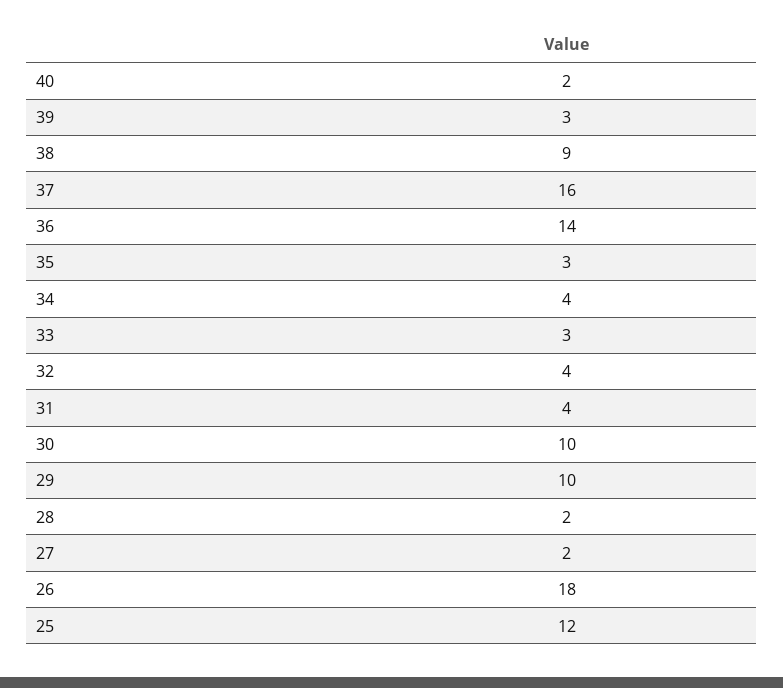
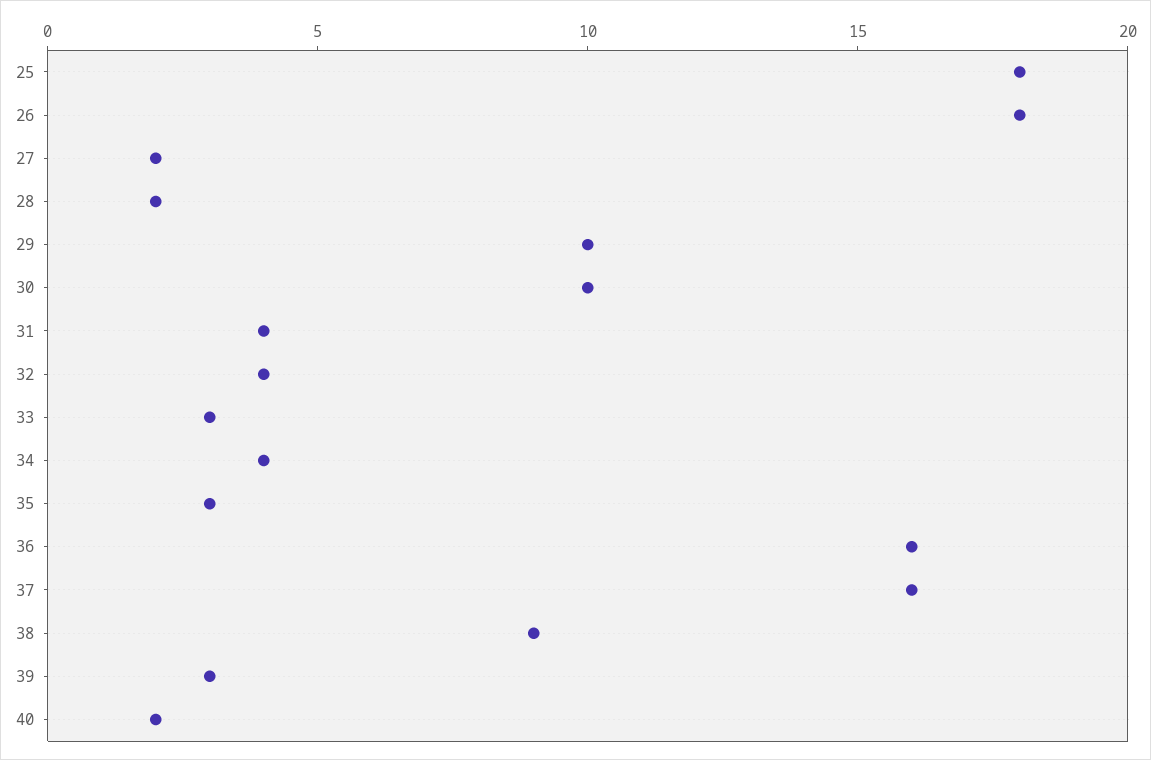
  {
    "40": 2,
    "39": 3,
    "38": 9,
    "37": 16,
-   "36": 14,
+   "36": 16,
    "35": 3,
    "34": 4,
    "33": 3,
    "32": 4,
    "31": 4,
    "30": 10,
    "29": 10,
    "28": 2,
    "27": 2,
    "26": 18,
-   "25": 12
+   "25": 18
  }

